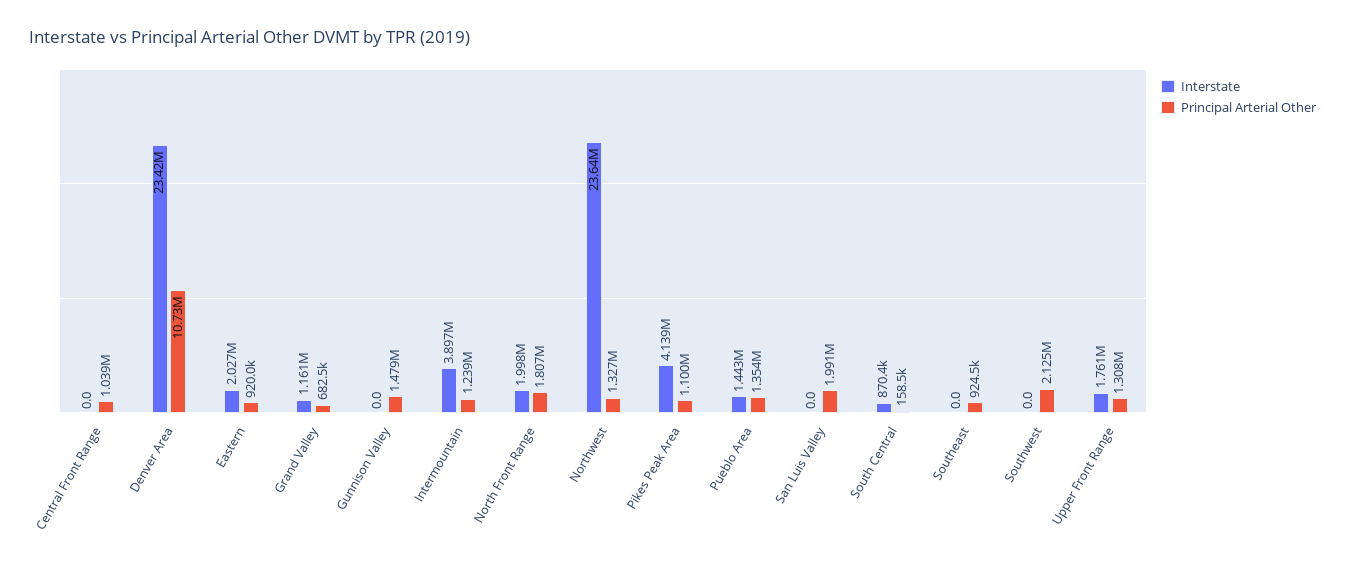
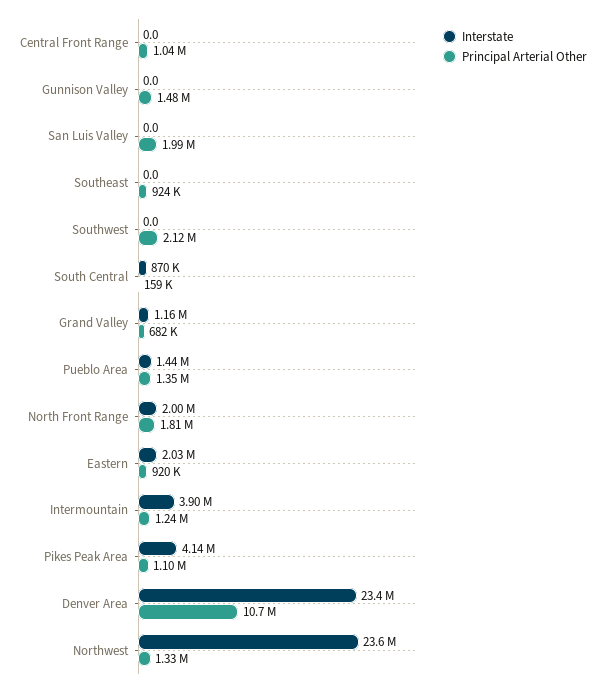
  {
    "Interstate": {
      "Central Front Range": 0,
      "Denver Area": 23420000,
      "Eastern": 2027000,
      "Grand Valley": 1161000,
      "Gunnison Valley": 0,
      "Intermountain": 3897000,
      "North Front Range": 1998000,
      "Northwest": 23640000,
      "Pikes Peak Area": 4139000,
      "Pueblo Area": 1443000,
      "San Luis Valley": 0,
      "South Central": 870400,
      "Southeast": 0,
-     "Southwest": 0,
+     "Southwest": 0
-     "Upper Front Range": 1761000
    },
    "Principal Arterial Other": {
      "Central Front Range": 1039000,
      "Denver Area": 10730000,
      "Eastern": 920000,
      "Grand Valley": 682500,
      "Gunnison Valley": 1479000,
      "Intermountain": 1239000,
      "North Front Range": 1807000,
      "Northwest": 1327000,
      "Pikes Peak Area": 1100000,
      "Pueblo Area": 1354000,
      "San Luis Valley": 1991000,
      "South Central": 158500,
      "Southeast": 924500,
-     "Southwest": 2125000,
+     "Southwest": 2125000
-     "Upper Front Range": 1308000
    }
  }

